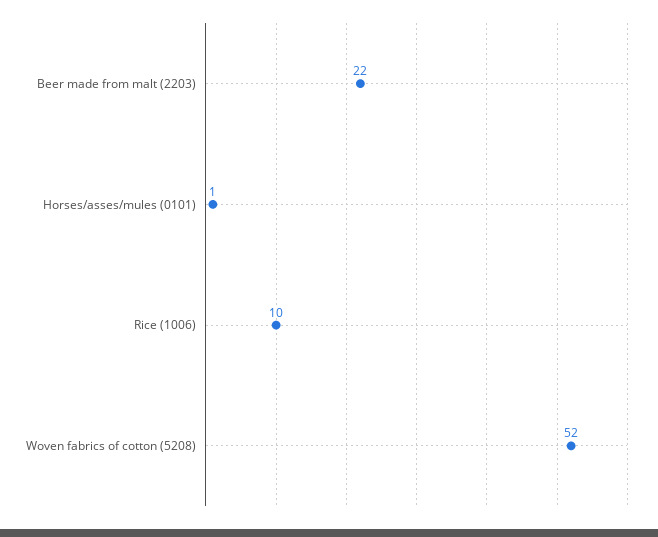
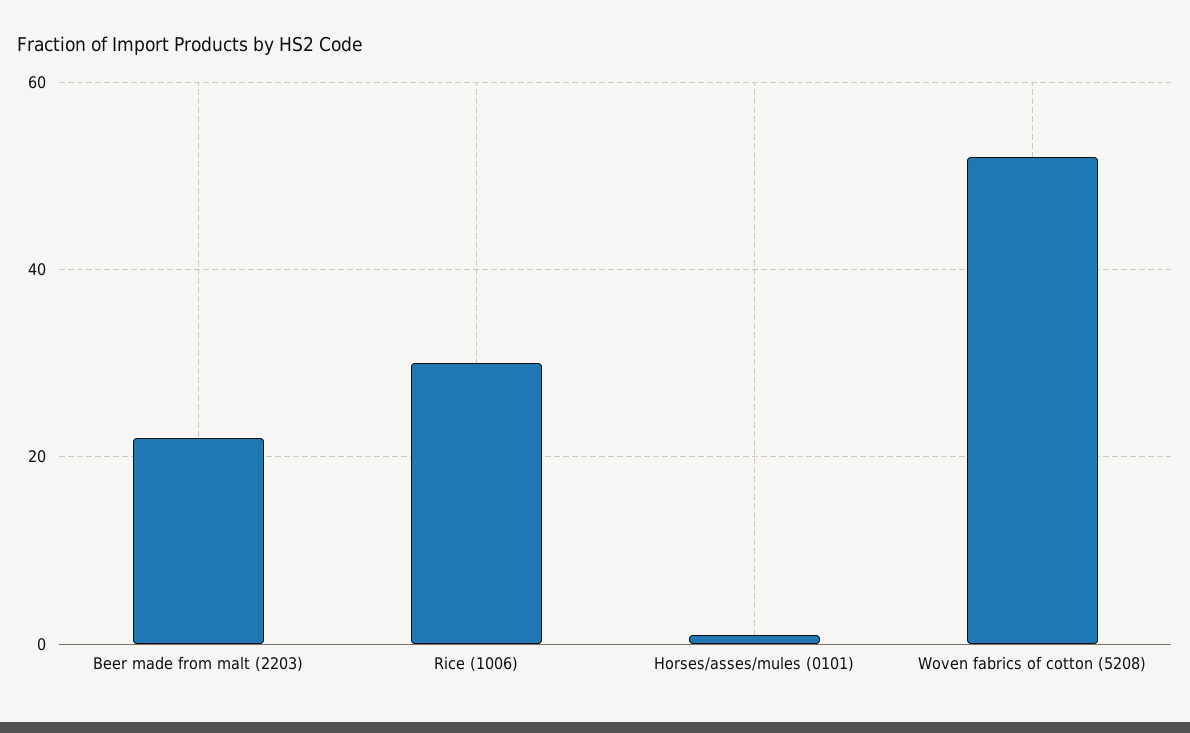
  {
    "Beer made from malt (2203)": 22,
    "Horses/asses/mules (0101)": 1,
-   "Rice (1006)": 10,
+   "Rice (1006)": 30,
    "Woven fabrics of cotton (5208)": 52
  }

